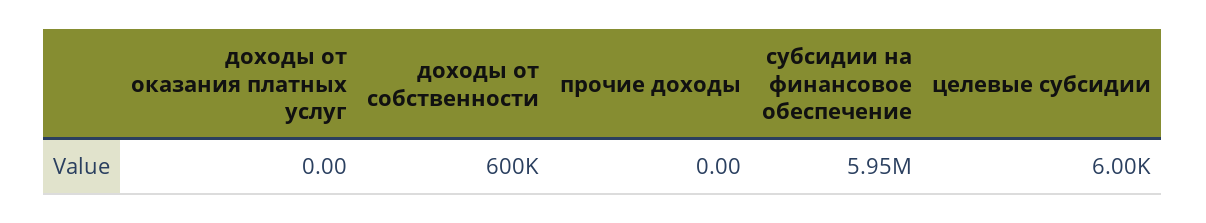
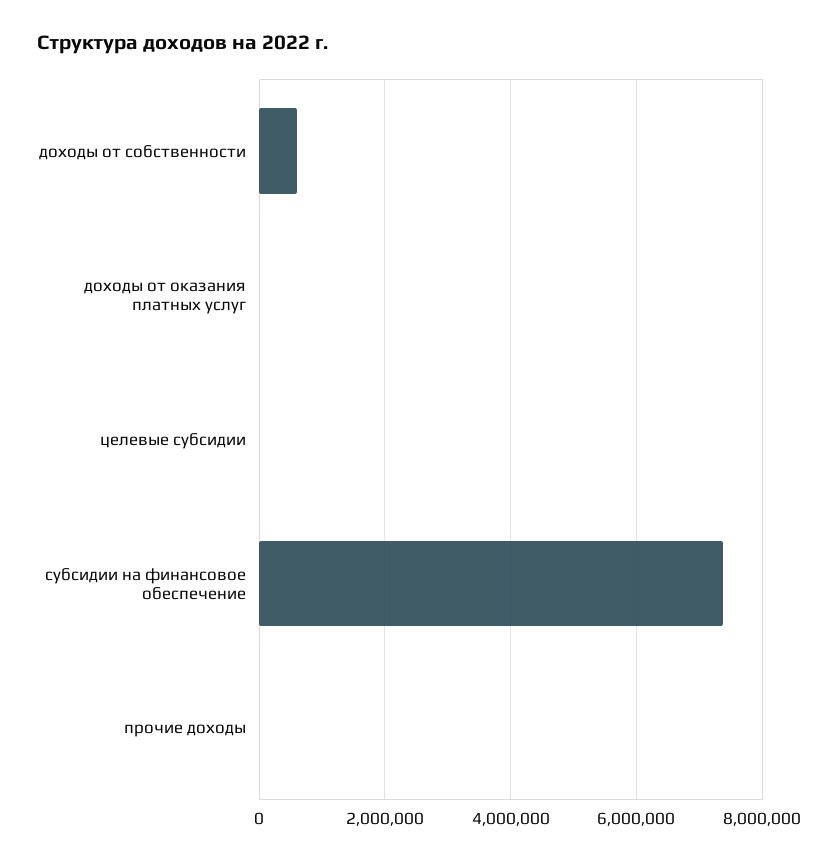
  {
    "доходы от оказания платных услуг": 0,
    "доходы от собственности": 600000,
    "прочие доходы": 0,
-   "субсидии на финансовое обеспечение": 5950000,
+   "субсидии на финансовое обеспечение": 7400000,
    "целевые субсидии": 6000
  }

